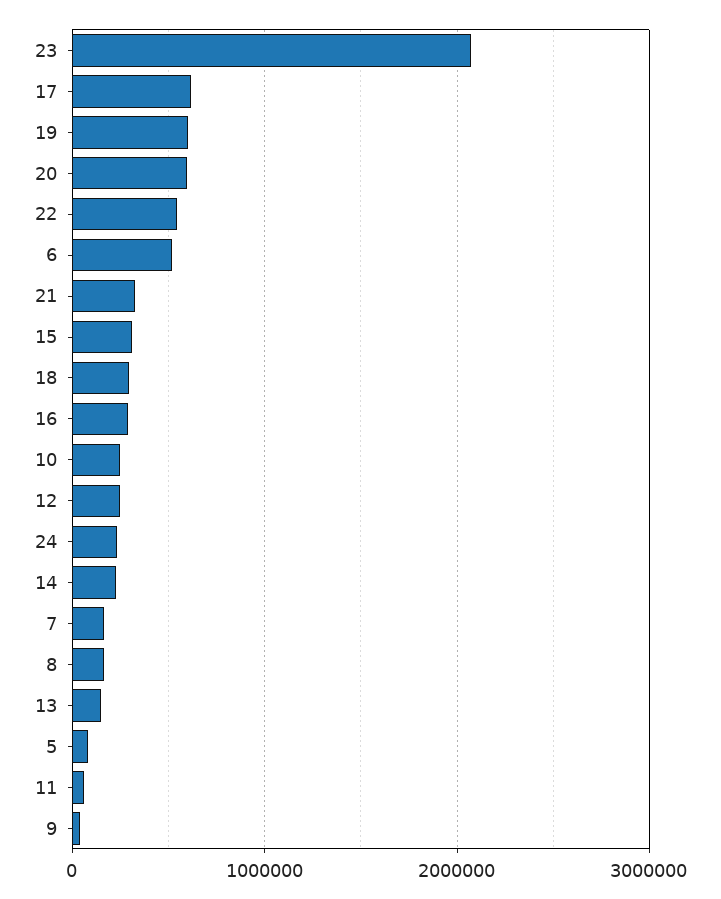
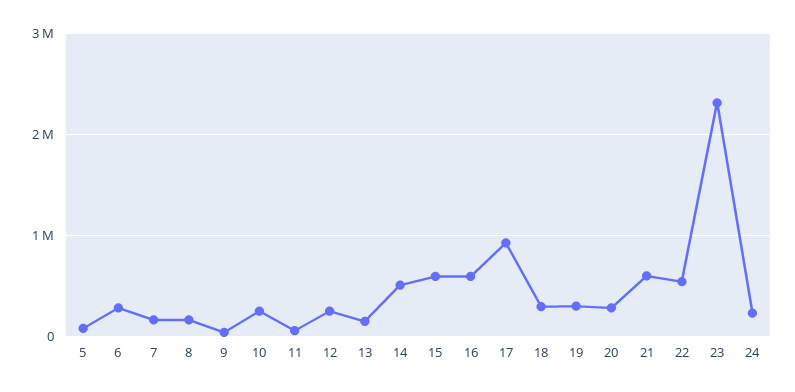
  {
-   "23": 2100000,
+   "23": 2300000,
-   "17": 600000,
+   "17": 900000,
-   "19": 600000,
+   "19": 300000,
-   "20": 600000,
+   "20": 300000,
    "22": 500000,
-   "6": 500000,
+   "6": 300000,
-   "21": 300000,
+   "21": 600000,
-   "15": 300000,
+   "15": 600000,
    "18": 300000,
-   "16": 300000,
+   "16": 600000,
    "10": 300000,
    "12": 300000,
    "24": 200000,
-   "14": 200000,
+   "14": 500000,
    "7": 200000,
    "8": 200000,
    "13": 200000,
    "5": 100000,
    "11": 100000,
    "9": 0
  }

